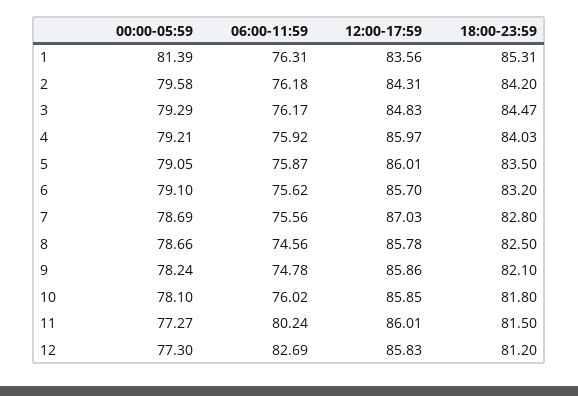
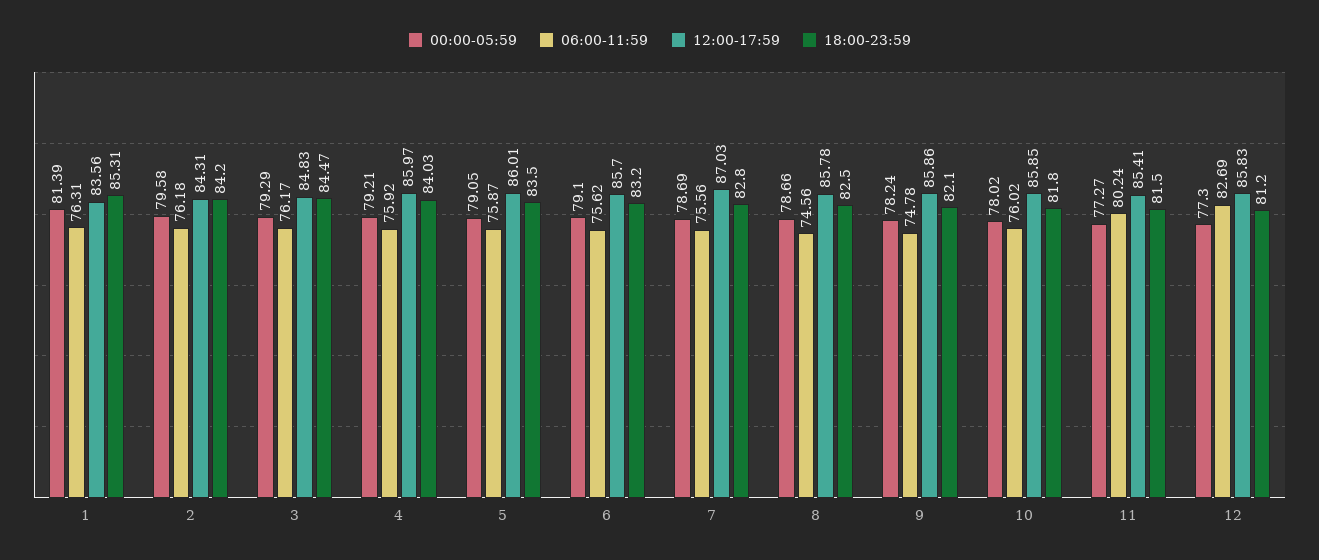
  {
    "00:00-05:59": {
      "1": 81.39,
      "2": 79.58,
      "3": 79.29,
      "4": 79.21,
      "5": 79.05,
      "6": 79.1,
      "7": 78.69,
      "8": 78.66,
      "9": 78.24,
-     "10": 78.1,
+     "10": 78.02,
      "11": 77.27,
      "12": 77.3
    },
    "06:00-11:59": {
      "1": 76.31,
      "2": 76.18,
      "3": 76.17,
      "4": 75.92,
      "5": 75.87,
      "6": 75.62,
      "7": 75.56,
      "8": 74.56,
      "9": 74.78,
      "10": 76.02,
      "11": 80.24,
      "12": 82.69
    },
    "12:00-17:59": {
      "1": 83.56,
      "2": 84.31,
      "3": 84.83,
      "4": 85.97,
      "5": 86.01,
      "6": 85.7,
      "7": 87.03,
      "8": 85.78,
      "9": 85.86,
      "10": 85.85,
-     "11": 86.01,
+     "11": 85.41,
      "12": 85.83
    },
    "18:00-23:59": {
      "1": 85.31,
      "2": 84.2,
      "3": 84.47,
      "4": 84.03,
      "5": 83.5,
      "6": 83.2,
      "7": 82.8,
      "8": 82.5,
      "9": 82.1,
      "10": 81.8,
      "11": 81.5,
      "12": 81.2
    }
  }

